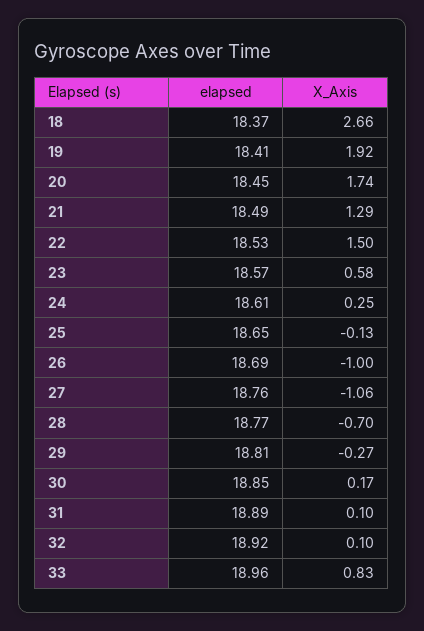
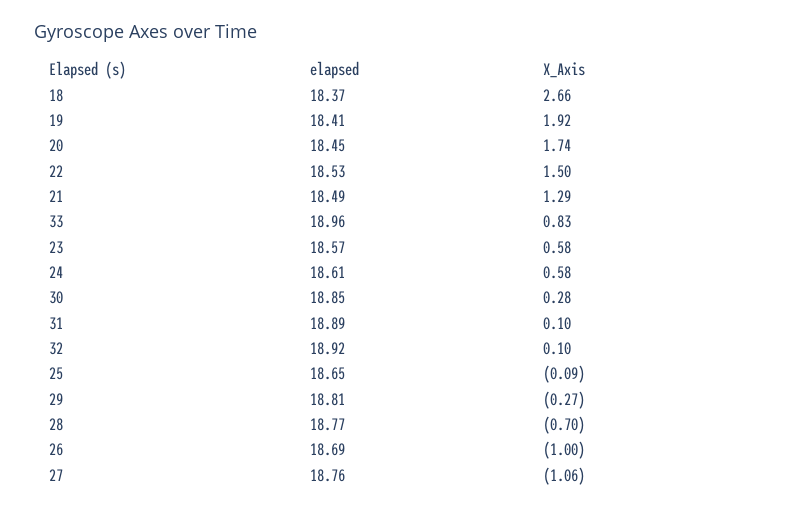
  {
    "elapsed": {
      "18": 18.37,
      "19": 18.41,
      "20": 18.45,
      "21": 18.49,
      "22": 18.53,
      "23": 18.57,
      "24": 18.61,
      "25": 18.65,
      "26": 18.69,
      "27": 18.76,
      "28": 18.77,
      "29": 18.81,
      "30": 18.85,
      "31": 18.89,
      "32": 18.92,
      "33": 18.96
    },
    "X_Axis": {
      "18": 2.66,
      "19": 1.92,
      "20": 1.74,
      "21": 1.29,
      "22": 1.5,
      "23": 0.58,
-     "24": 0.25,
+     "24": 0.58,
-     "25": -0.13,
+     "25": -0.09,
      "26": -1,
      "27": -1.06,
      "28": -0.7,
      "29": -0.27,
-     "30": 0.17,
+     "30": 0.28,
      "31": 0.1,
      "32": 0.1,
      "33": 0.83
    }
  }

